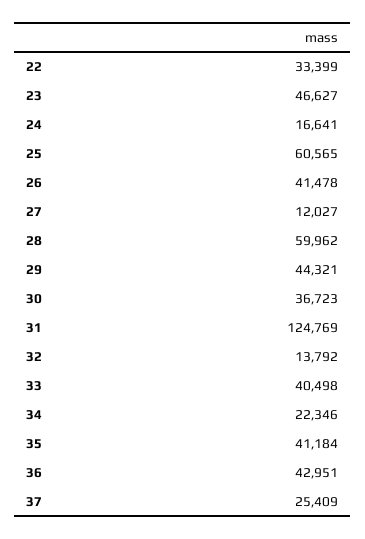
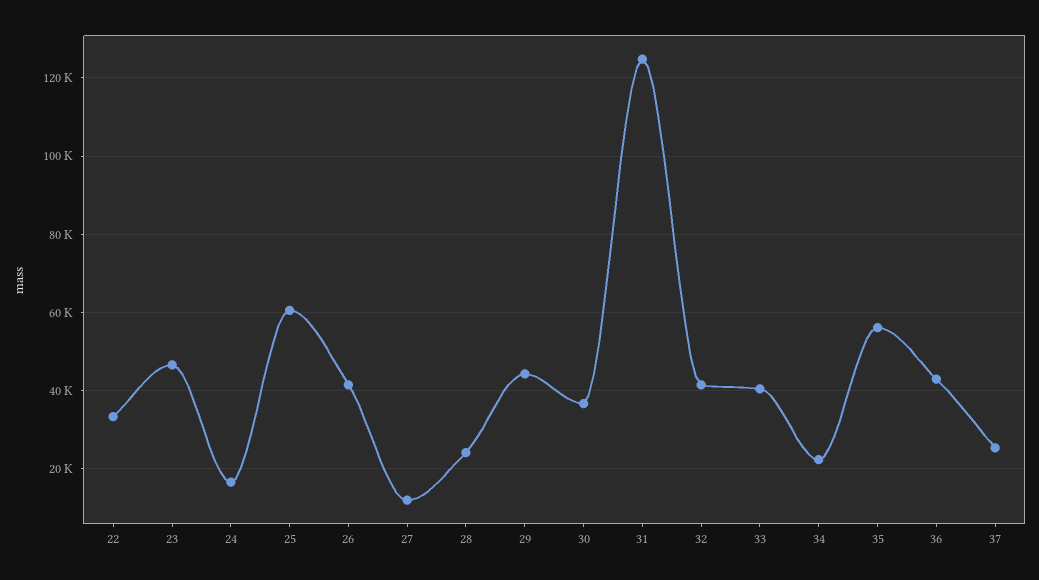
  {
    "22": 33399,
    "23": 46627,
    "24": 16641,
    "25": 60565,
    "26": 41478,
    "27": 12027,
-   "28": 59962,
+   "28": 24000,
    "29": 44321,
    "30": 36723,
    "31": 124769,
-   "32": 13792,
+   "32": 42000,
    "33": 40498,
    "34": 22346,
-   "35": 41184,
+   "35": 56000,
    "36": 42951,
    "37": 25409
  }

